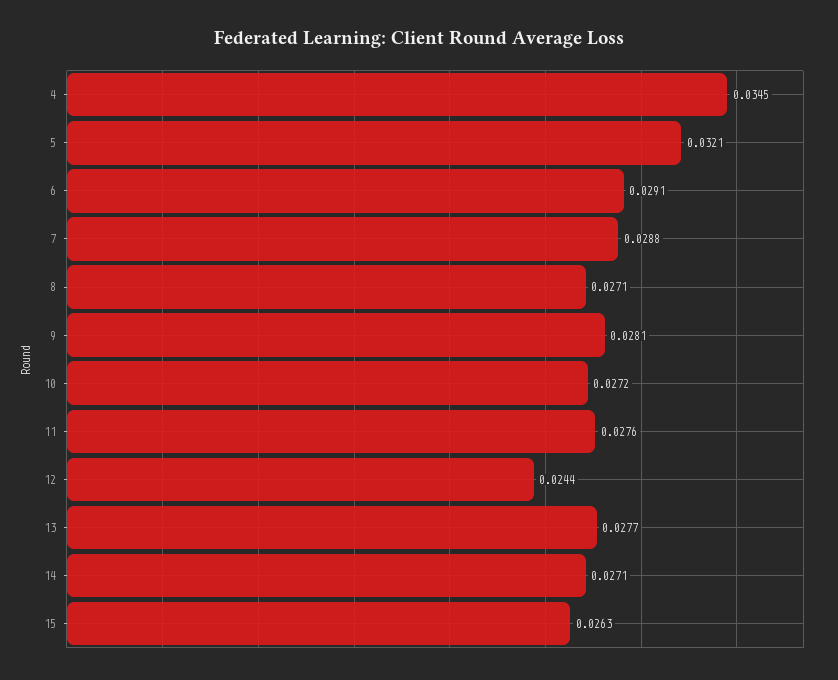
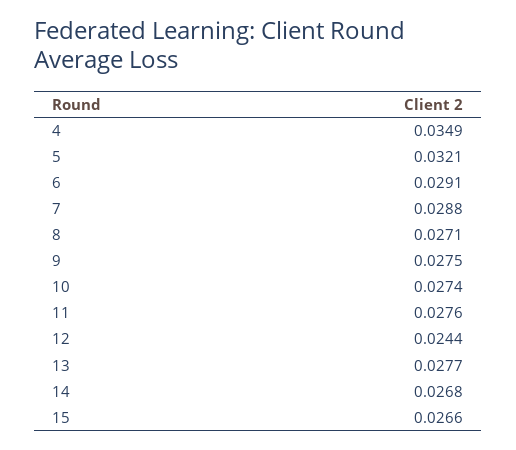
  {
-   "4": 0.0345,
+   "4": 0.0349,
    "5": 0.0321,
    "6": 0.0291,
    "7": 0.0288,
    "8": 0.0271,
-   "9": 0.0281,
+   "9": 0.0275,
-   "10": 0.0272,
+   "10": 0.0274,
    "11": 0.0276,
    "12": 0.0244,
    "13": 0.0277,
-   "14": 0.0271,
+   "14": 0.0268,
-   "15": 0.0263
+   "15": 0.0266
  }

